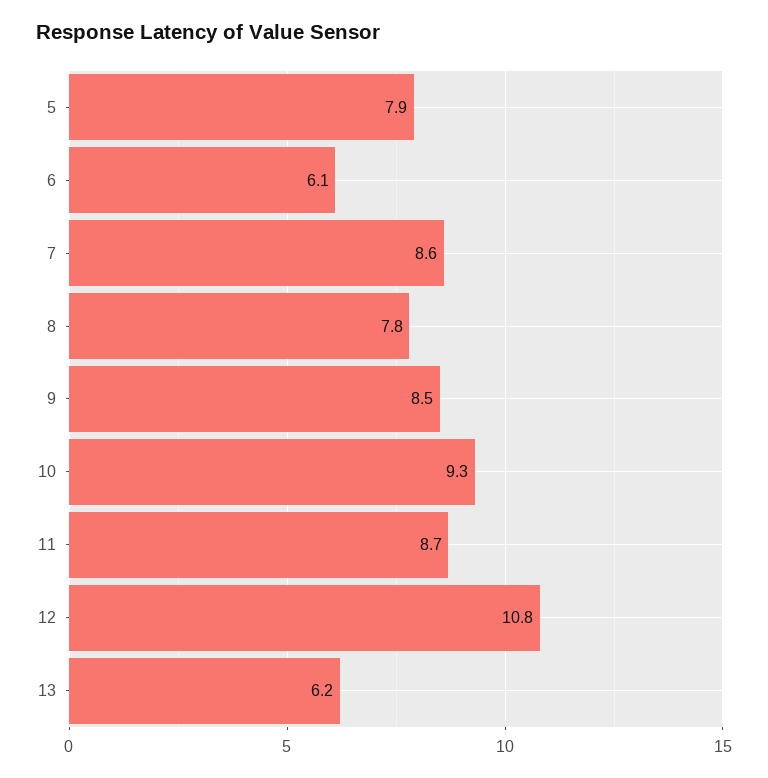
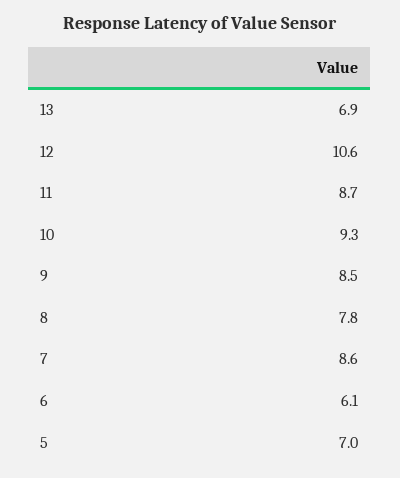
  {
-   "5": 7.9,
+   "5": 7,
    "6": 6.1,
    "7": 8.6,
    "8": 7.8,
    "9": 8.5,
    "10": 9.3,
    "11": 8.7,
-   "12": 10.8,
+   "12": 10.6,
-   "13": 6.2
+   "13": 6.9
  }

